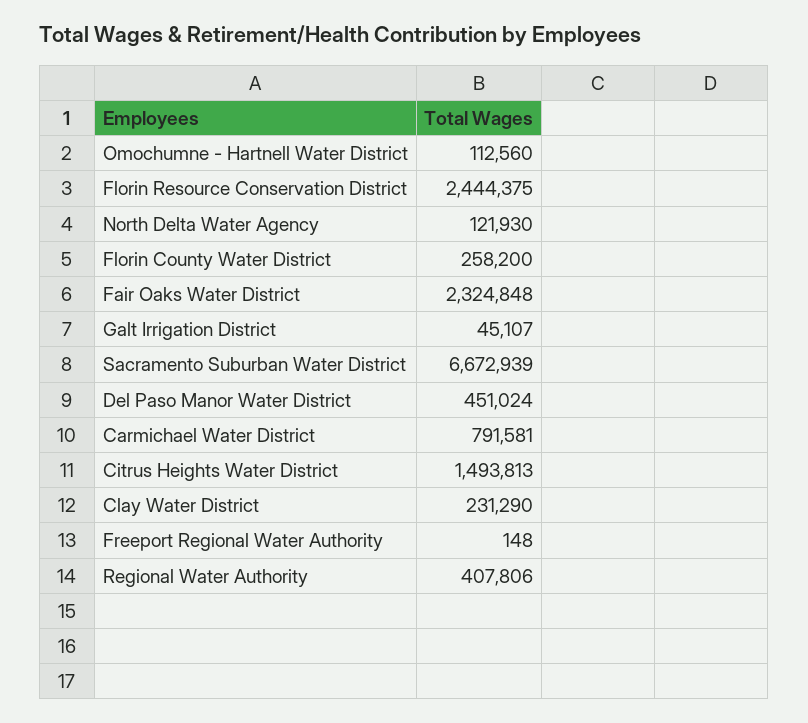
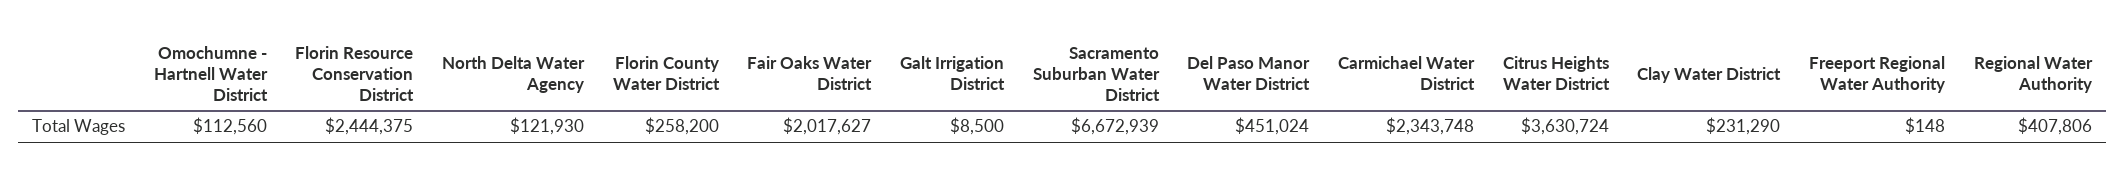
  {
    "Omochumne - Hartnell Water District": 112560,
    "Florin Resource Conservation District": 2444375,
    "North Delta Water Agency": 121930,
    "Florin County Water District": 258200,
-   "Fair Oaks Water District": 2324848,
+   "Fair Oaks Water District": 2017627,
-   "Galt Irrigation District": 45107,
+   "Galt Irrigation District": 8500,
    "Sacramento Suburban Water District": 6672939,
    "Del Paso Manor Water District": 451024,
-   "Carmichael Water District": 791581,
+   "Carmichael Water District": 2343748,
-   "Citrus Heights Water District": 1493813,
+   "Citrus Heights Water District": 3630724,
    "Clay Water District": 231290,
    "Freeport Regional Water Authority": 148,
    "Regional Water Authority": 407806
  }

